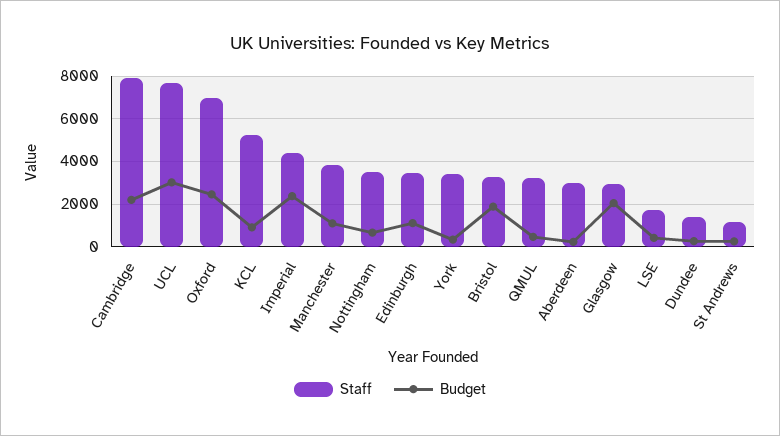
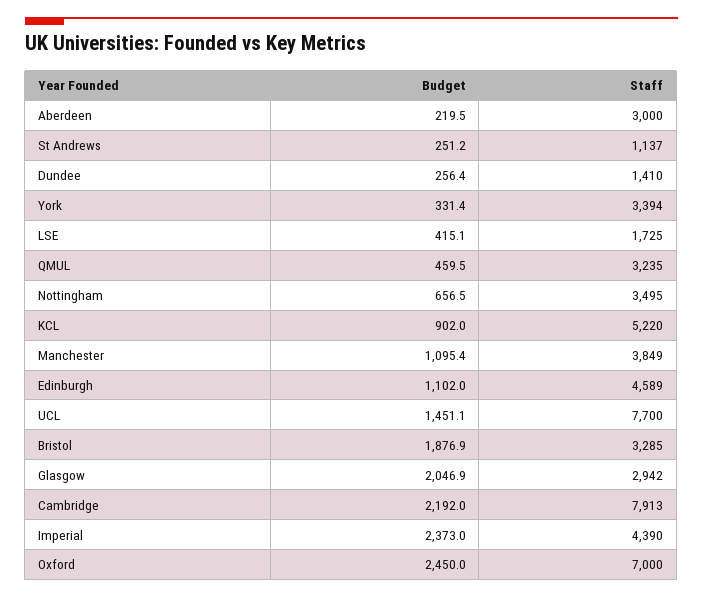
  {
    "Staff": {
      "Cambridge": 7913,
      "UCL": 7700,
      "Oxford": 7000,
      "KCL": 5220,
      "Imperial": 4390,
      "Manchester": 3849,
      "Nottingham": 3495,
-     "Edinburgh": 3500,
+     "Edinburgh": 4589,
      "York": 3394,
      "Bristol": 3285,
      "QMUL": 3235,
      "Aberdeen": 3000,
      "Glasgow": 2942,
      "LSE": 1725,
      "Dundee": 1410,
      "St Andrews": 1137
    },
    "Budget": {
      "Cambridge": 2192,
-     "UCL": 3000,
+     "UCL": 1451.1,
      "Oxford": 2450,
      "KCL": 902,
      "Imperial": 2373,
      "Manchester": 1095.4,
      "Nottingham": 656.5,
      "Edinburgh": 1102,
      "York": 331.4,
      "Bristol": 1876.9,
      "QMUL": 459.5,
      "Aberdeen": 219.5,
      "Glasgow": 2046.9,
      "LSE": 415.1,
      "Dundee": 256.4,
      "St Andrews": 251.2
    }
  }

